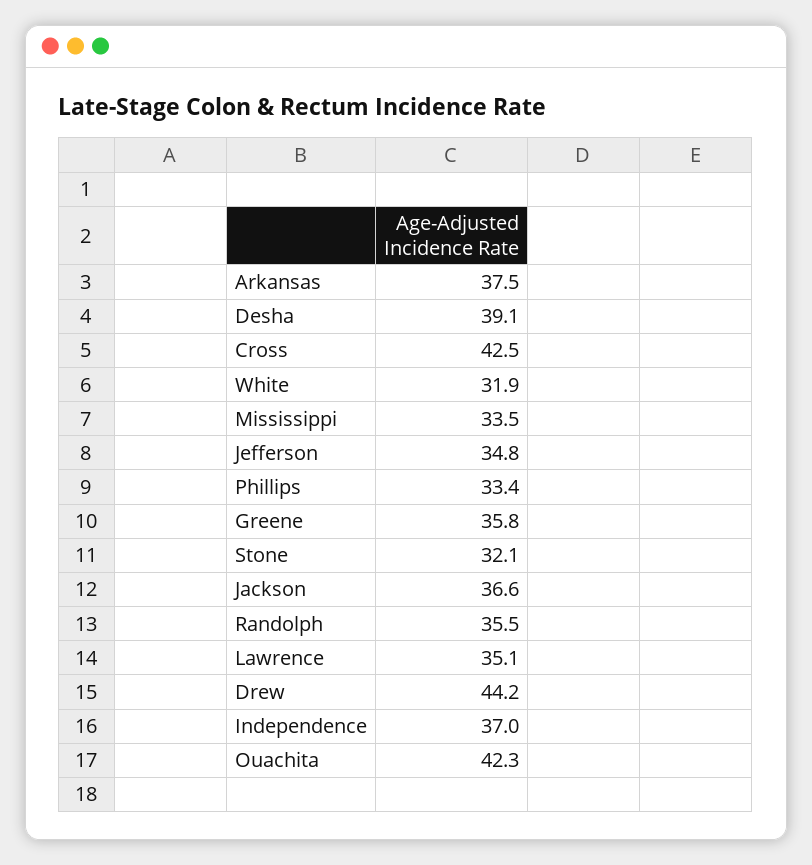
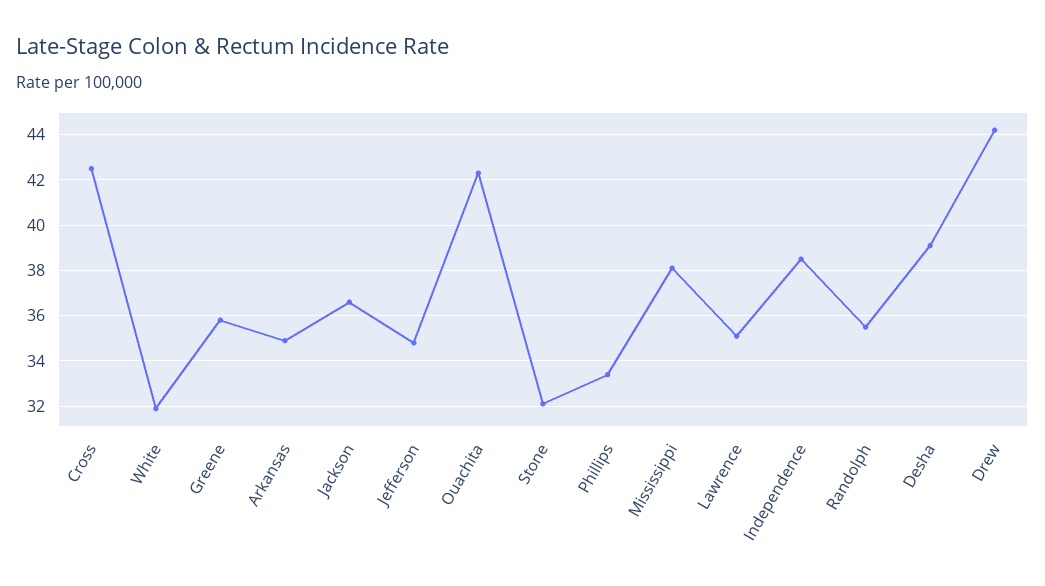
  {
-   "Arkansas": 37.5,
+   "Arkansas": 35,
    "Desha": 39.1,
    "Cross": 42.5,
    "White": 31.9,
-   "Mississippi": 33.5,
+   "Mississippi": 38,
    "Jefferson": 34.8,
    "Phillips": 33.4,
    "Greene": 35.8,
    "Stone": 32.1,
    "Jackson": 36.6,
    "Randolph": 35.5,
    "Lawrence": 35.1,
    "Drew": 44.2,
-   "Independence": 37,
+   "Independence": 38.5,
    "Ouachita": 42.3
  }

